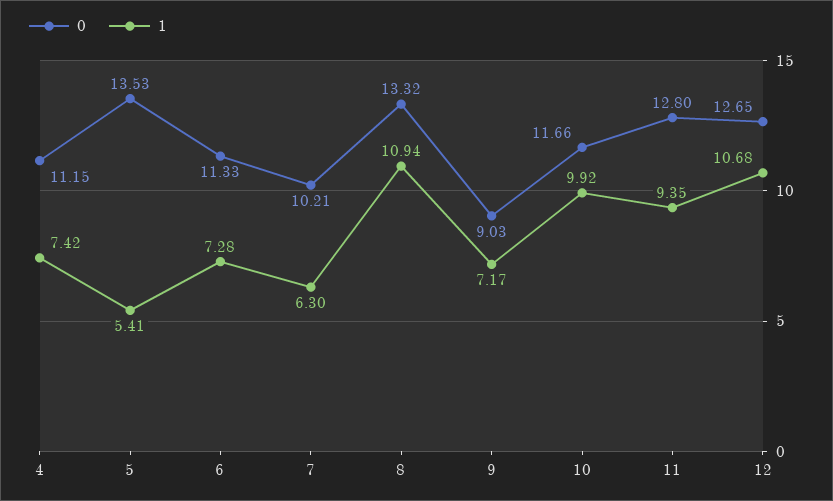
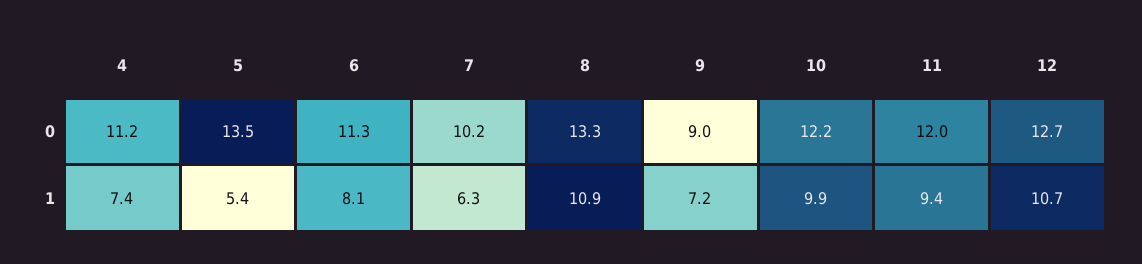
  {
    "0": {
      "4": 11.15,
      "5": 13.53,
      "6": 11.33,
      "7": 10.21,
      "8": 13.32,
      "9": 9.03,
-     "10": 11.66,
+     "10": 12.2,
-     "11": 12.8,
+     "11": 12,
      "12": 12.65
    },
    "1": {
      "4": 7.42,
      "5": 5.41,
-     "6": 7.28,
+     "6": 8.1,
      "7": 6.3,
      "8": 10.94,
      "9": 7.17,
      "10": 9.92,
      "11": 9.35,
      "12": 10.68
    }
  }

